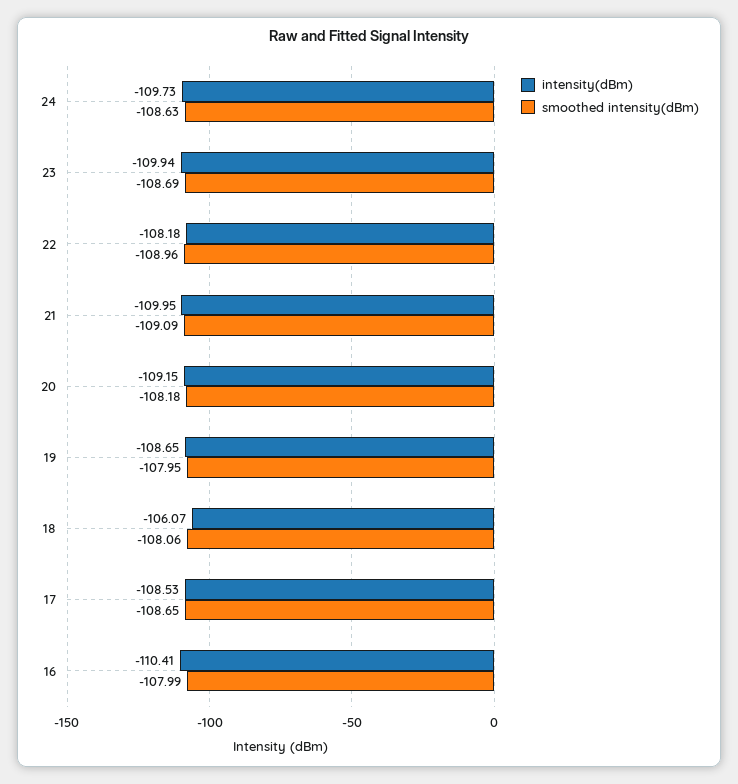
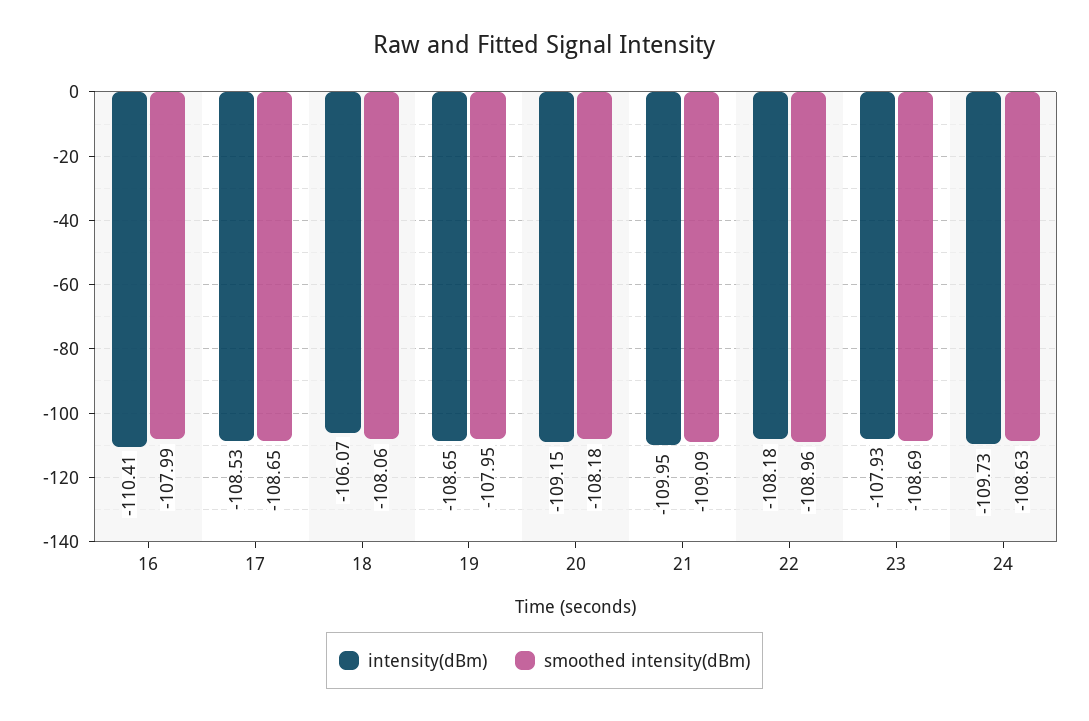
  {
    "intensity(dBm)": {
      "24": -109.73,
-     "23": -109.94,
+     "23": -107.93,
      "22": -108.18,
      "21": -109.95,
      "20": -109.15,
      "19": -108.65,
      "18": -106.07,
      "17": -108.53,
      "16": -110.41
    },
    "smoothed intensity(dBm)": {
      "24": -108.63,
      "23": -108.69,
      "22": -108.96,
      "21": -109.09,
      "20": -108.18,
      "19": -107.95,
      "18": -108.06,
      "17": -108.65,
      "16": -107.99
    }
  }

